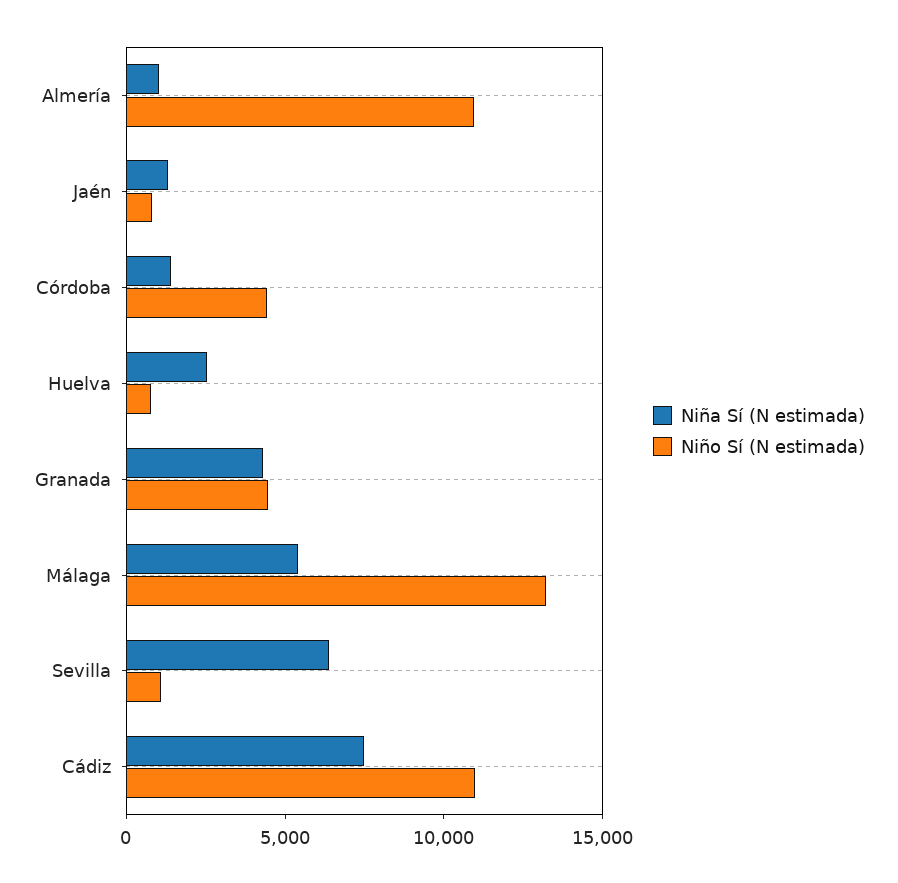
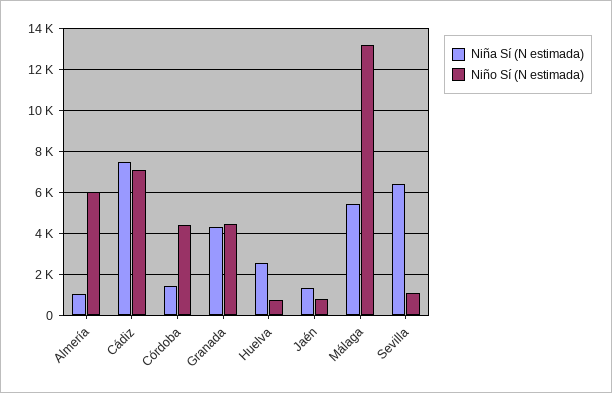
  {
    "Niña Sí (N estimada)": {
      "Almería": 1000,
      "Jaén": 1500,
      "Córdoba": 1500,
      "Huelva": 2500,
      "Granada": 4500,
      "Málaga": 5500,
      "Sevilla": 6500,
      "Cádiz": 7500
    },
    "Niño Sí (N estimada)": {
-     "Almería": 11000,
+     "Almería": 6000,
      "Jaén": 1000,
      "Córdoba": 4500,
      "Huelva": 1000,
      "Granada": 4500,
      "Málaga": 13000,
      "Sevilla": 1000,
-     "Cádiz": 11000
+     "Cádiz": 7000
    }
  }

